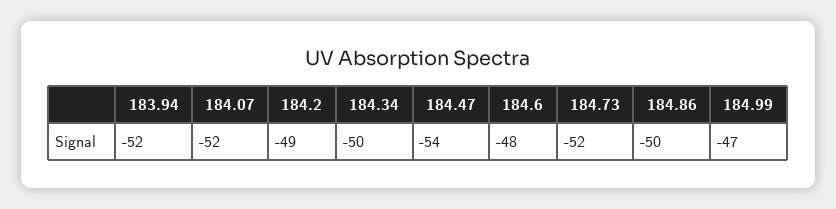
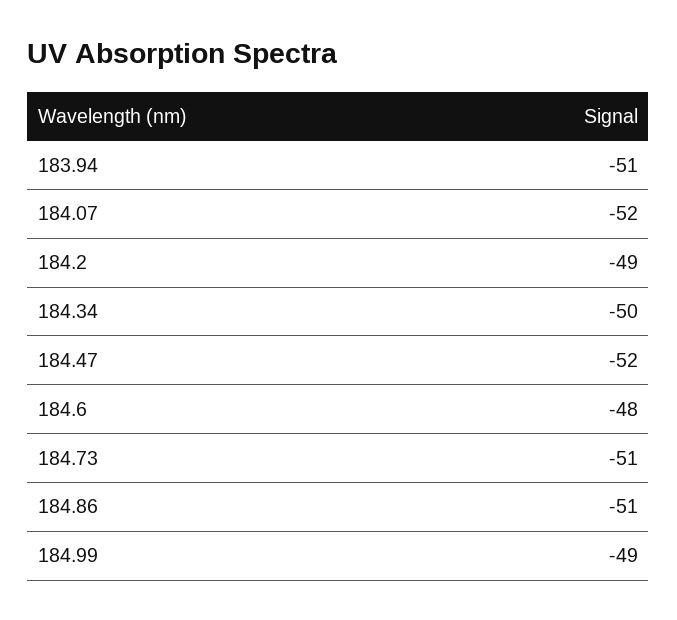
  {
-   "183.94": -52,
+   "183.94": -51,
    "184.07": -52,
    "184.2": -49,
    "184.34": -50,
-   "184.47": -54,
+   "184.47": -52,
    "184.6": -48,
-   "184.73": -52,
+   "184.73": -51,
-   "184.86": -50,
+   "184.86": -51,
-   "184.99": -47
+   "184.99": -49
  }

